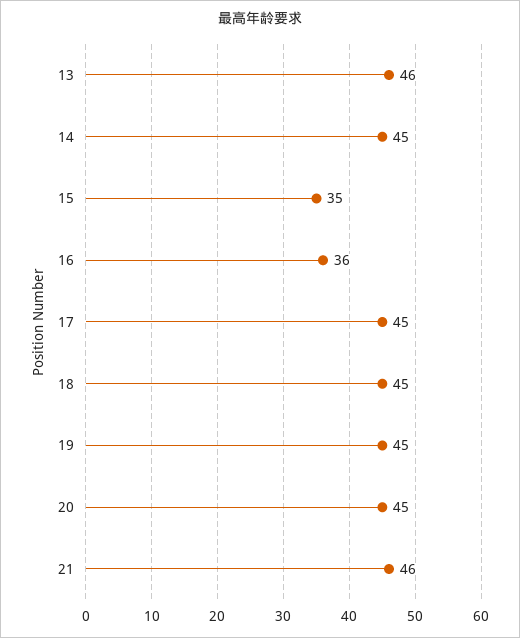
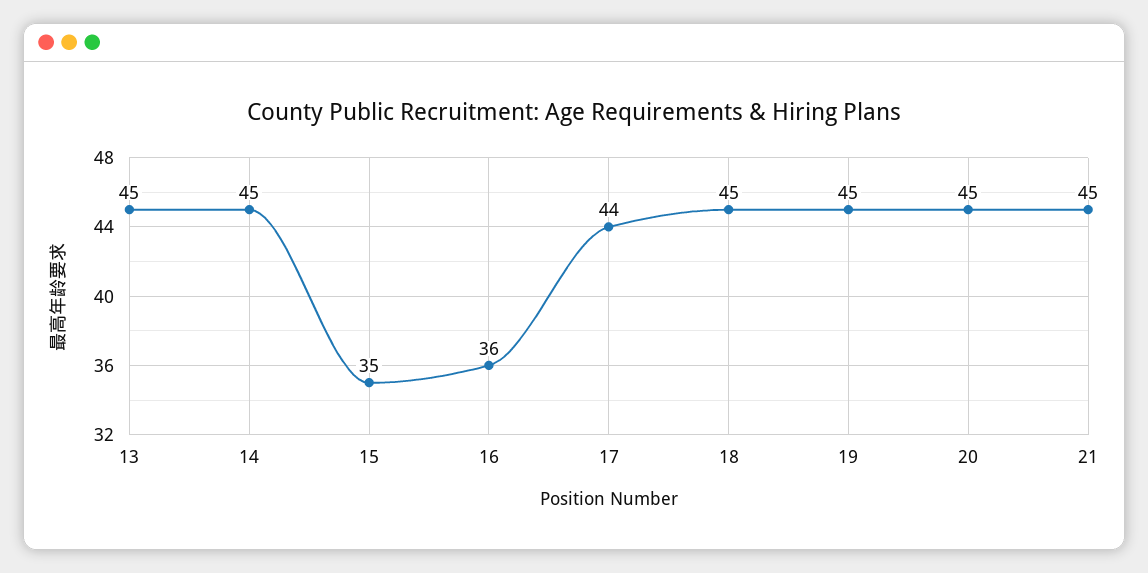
  {
-   "13": 46,
+   "13": 45,
    "14": 45,
    "15": 35,
    "16": 36,
-   "17": 45,
+   "17": 44,
    "18": 45,
    "19": 45,
    "20": 45,
-   "21": 46
+   "21": 45
  }

